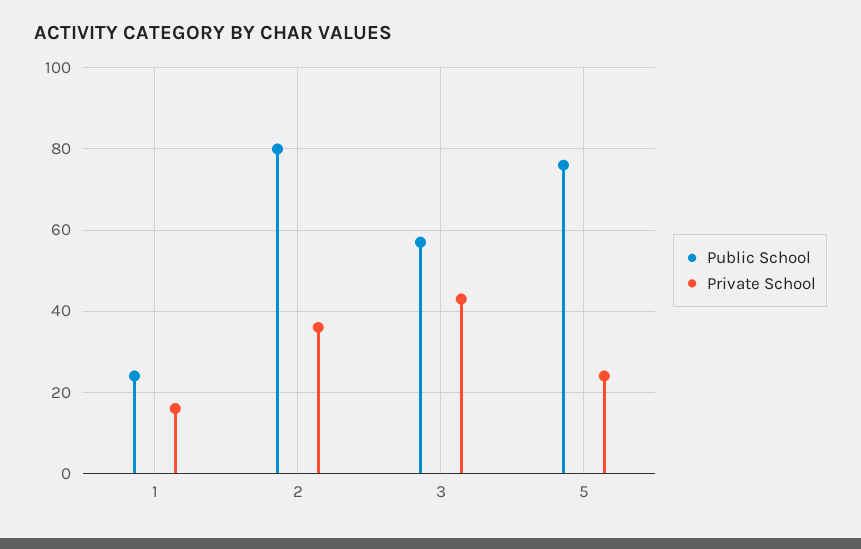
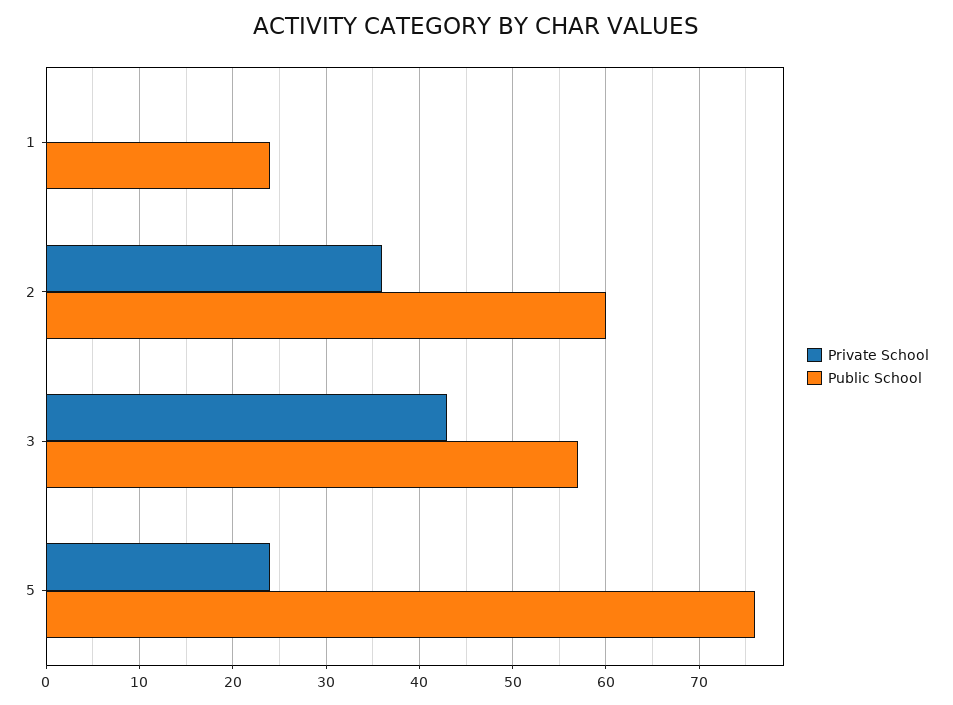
  {
    "Public School": {
      "1": 24,
-     "2": 80,
+     "2": 60,
      "3": 57,
      "5": 76
    },
    "Private School": {
-     "1": 15,
+     "1": 0,
      "2": 36,
      "3": 43,
      "5": 24
    }
  }

